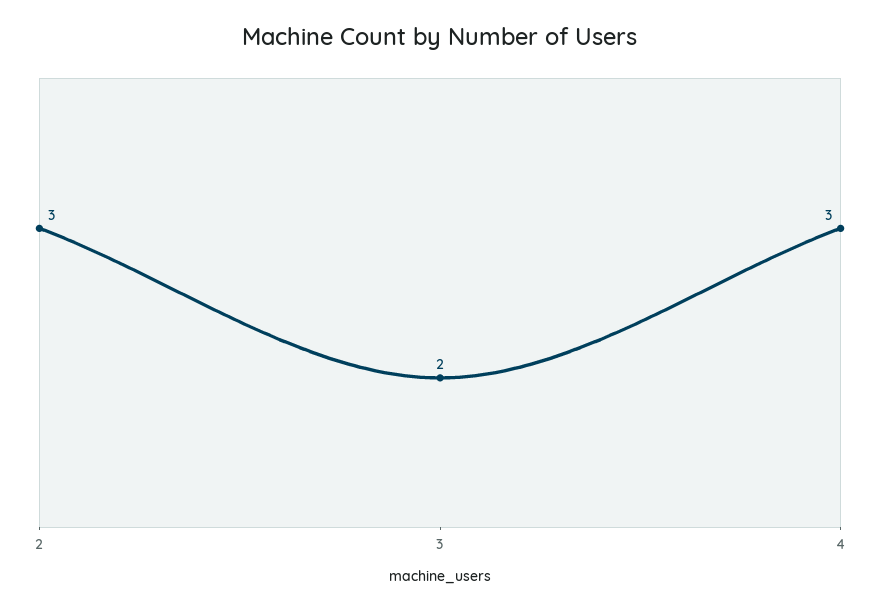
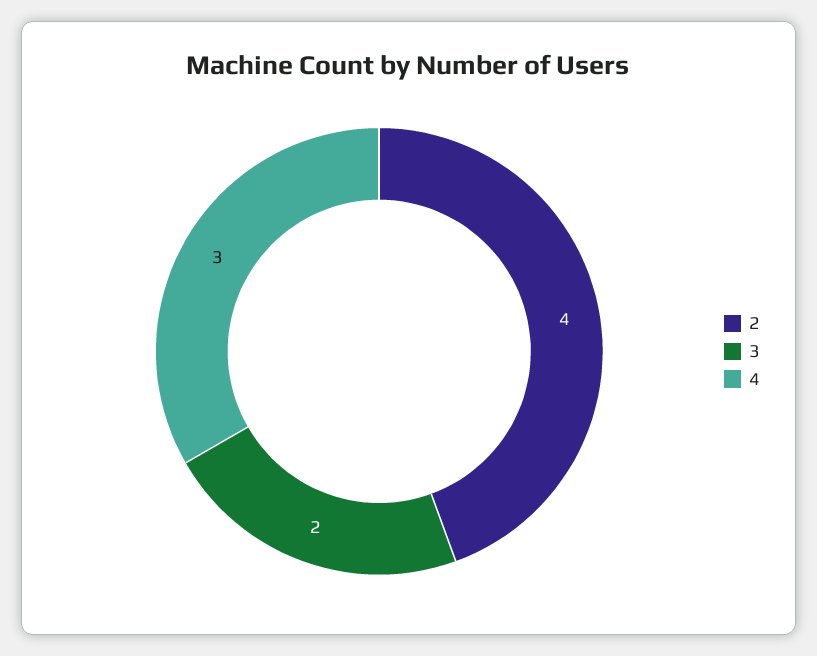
  {
-   "2": 3,
+   "2": 4,
    "3": 2,
    "4": 3
  }

